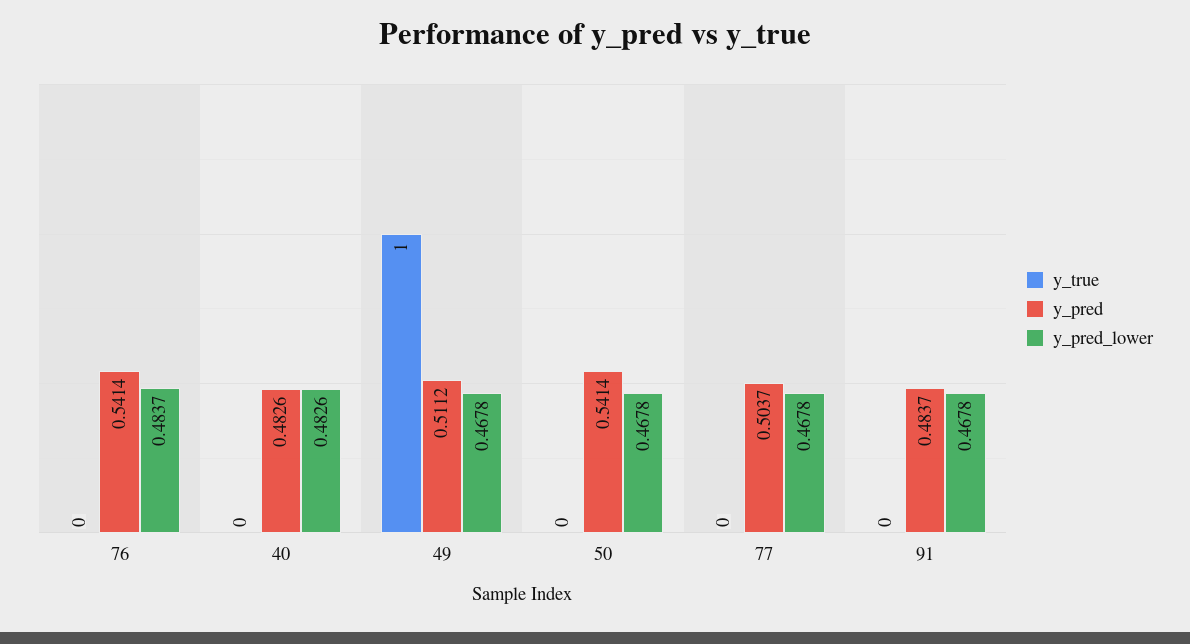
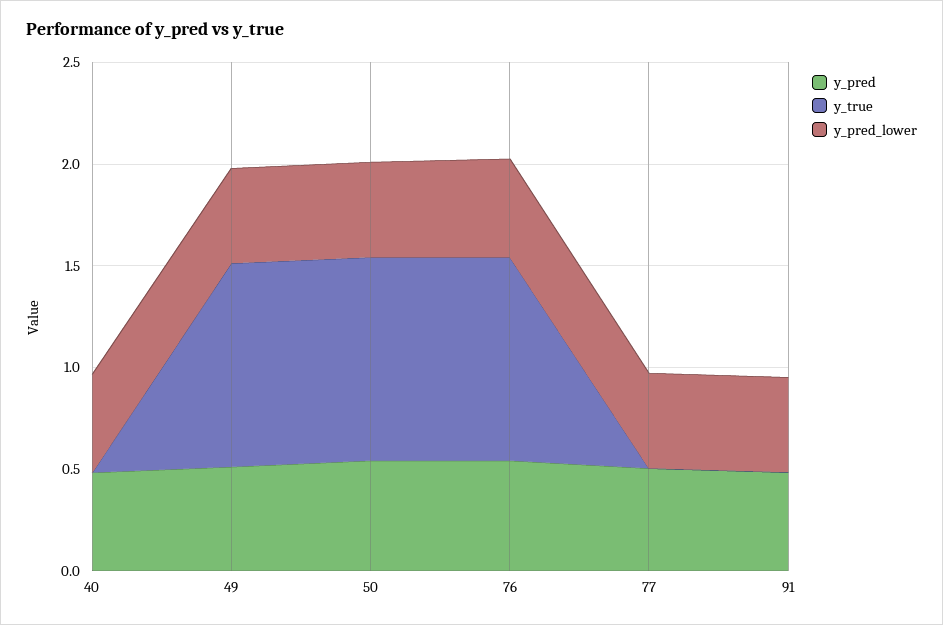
  {
    "y_true": {
-     "76": 0,
+     "76": 1,
      "40": 0,
      "49": 1,
-     "50": 0,
+     "50": 1,
      "77": 0,
      "91": 0
    },
    "y_pred": {
      "76": 0.5414,
      "40": 0.4826,
      "49": 0.5112,
      "50": 0.5414,
      "77": 0.5037,
      "91": 0.4837
    },
    "y_pred_lower": {
      "76": 0.4837,
      "40": 0.4826,
      "49": 0.4678,
      "50": 0.4678,
      "77": 0.4678,
      "91": 0.4678
    }
  }

